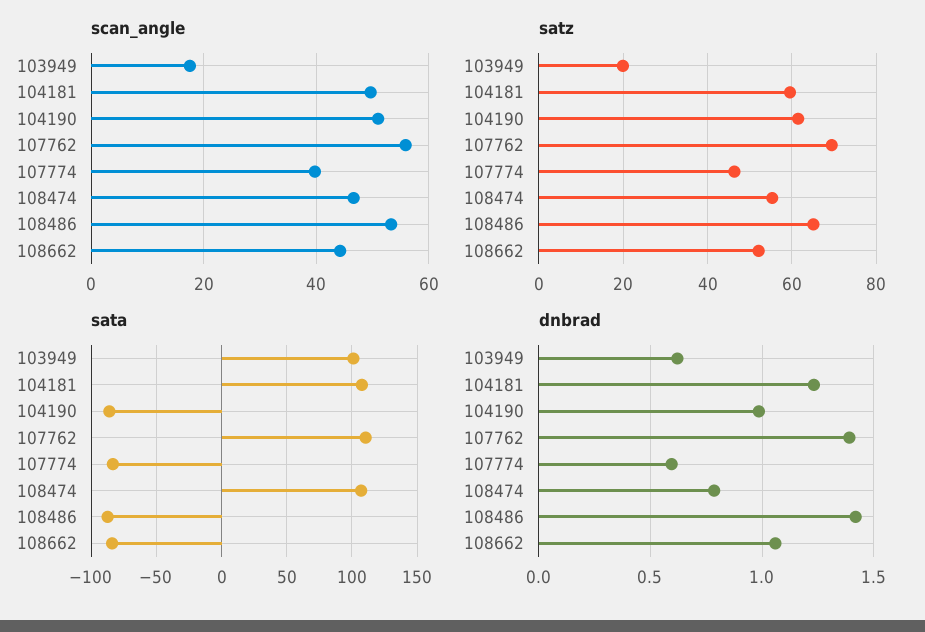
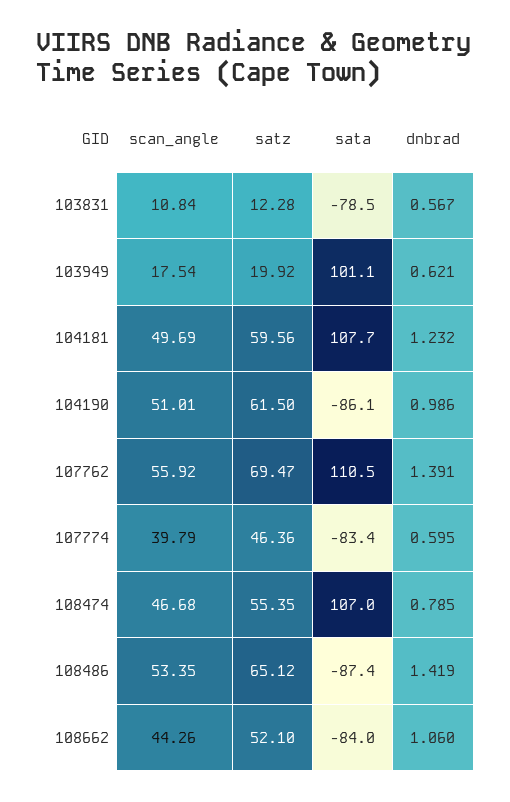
  {
    "scan_angle": {
      "103949": 17.54,
      "104181": 49.69,
      "104190": 51.01,
      "107762": 55.92,
      "107774": 39.79,
      "108474": 46.68,
      "108486": 53.35,
-     "108662": 44.26
+     "108662": 44.26,
+     "103831": 10.84
    },
    "satz": {
      "103949": 19.92,
      "104181": 59.56,
      "104190": 61.5,
      "107762": 69.47,
      "107774": 46.36,
      "108474": 55.35,
      "108486": 65.12,
-     "108662": 52.1
+     "108662": 52.1,
+     "103831": 12.28
    },
    "sata": {
      "103949": 101.1,
      "104181": 107.7,
      "104190": -86.1,
      "107762": 110.5,
      "107774": -83.4,
      "108474": 107,
      "108486": -87.4,
-     "108662": -84
+     "108662": -84,
+     "103831": -78.5
    },
    "dnbrad": {
      "103949": 0.621,
      "104181": 1.232,
      "104190": 0.986,
      "107762": 1.391,
      "107774": 0.595,
      "108474": 0.785,
      "108486": 1.419,
-     "108662": 1.06
+     "108662": 1.06,
+     "103831": 0.567
    }
  }

